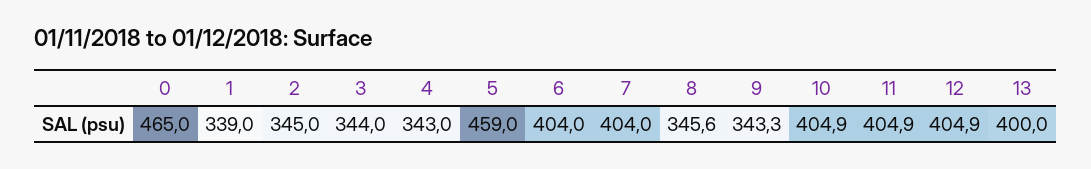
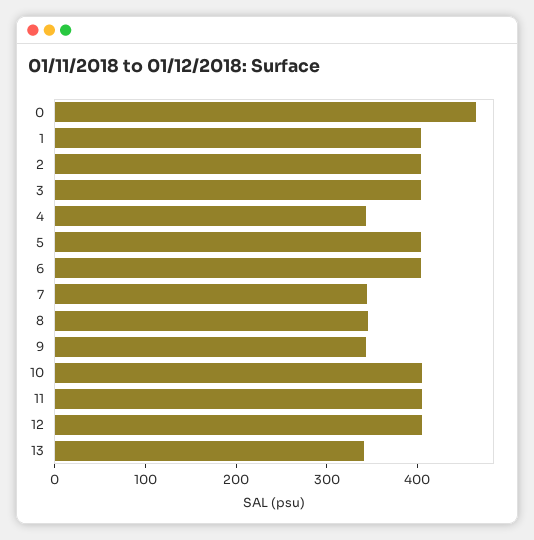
  {
    "0": 465,
-   "1": 339,
+   "1": 400,
-   "2": 345,
+   "2": 400,
-   "3": 344,
+   "3": 400,
    "4": 343,
-   "5": 459,
+   "5": 400,
    "6": 404,
-   "7": 404,
+   "7": 340,
    "8": 345.6,
    "9": 343.3,
    "10": 404.9,
    "11": 404.9,
    "12": 404.9,
-   "13": 400
+   "13": 340
  }

